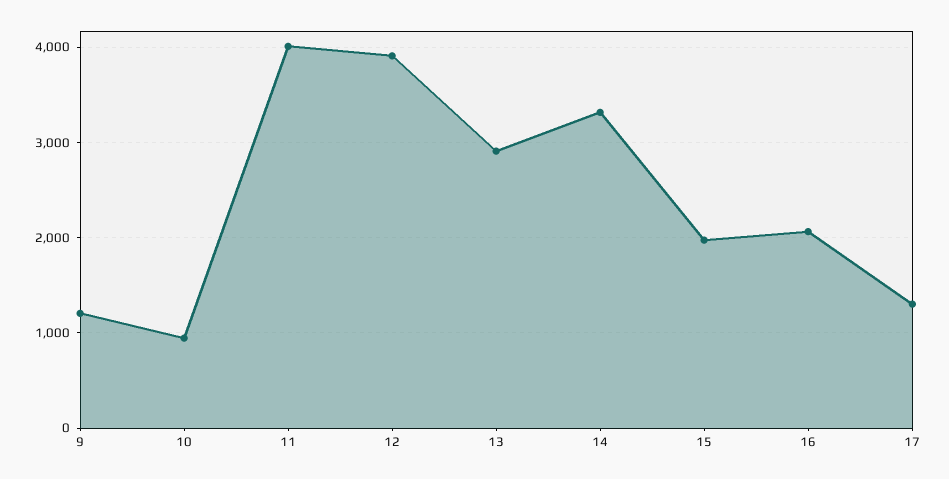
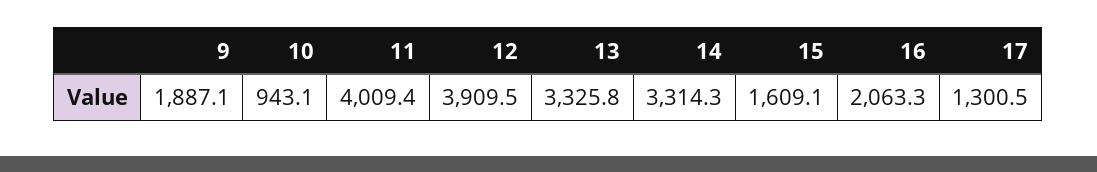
  {
-   "9": 1200,
+   "9": 1887.1,
    "10": 943.1,
    "11": 4009.4,
    "12": 3909.5,
-   "13": 2900,
+   "13": 3325.8,
    "14": 3314.3,
-   "15": 2000,
+   "15": 1609.1,
    "16": 2063.3,
    "17": 1300.5
  }

